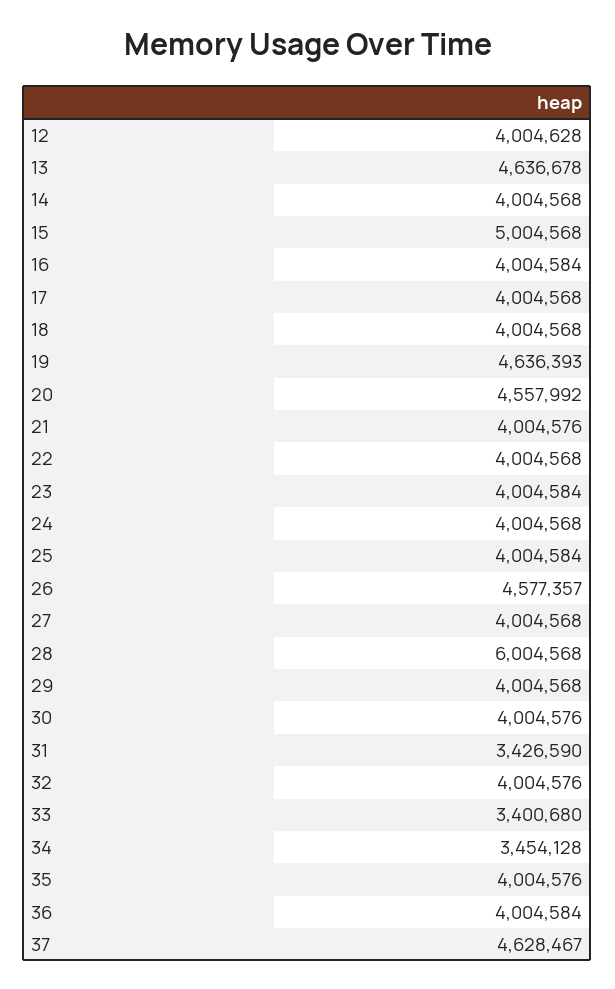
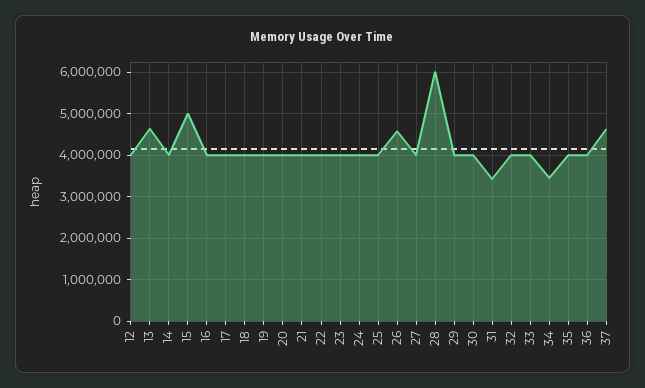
  {
    "12": 4004628,
    "13": 4636678,
    "14": 4004568,
    "15": 5004568,
    "16": 4004584,
    "17": 4004568,
    "18": 4004568,
-   "19": 4636393,
+   "19": 4000000,
-   "20": 4557992,
+   "20": 4000000,
    "21": 4004576,
    "22": 4004568,
    "23": 4004584,
    "24": 4004568,
    "25": 4004584,
    "26": 4577357,
    "27": 4004568,
    "28": 6004568,
    "29": 4004568,
    "30": 4004576,
    "31": 3426590,
    "32": 4004576,
-   "33": 3400680,
+   "33": 4000000,
    "34": 3454128,
    "35": 4004576,
    "36": 4004584,
    "37": 4628467
  }

